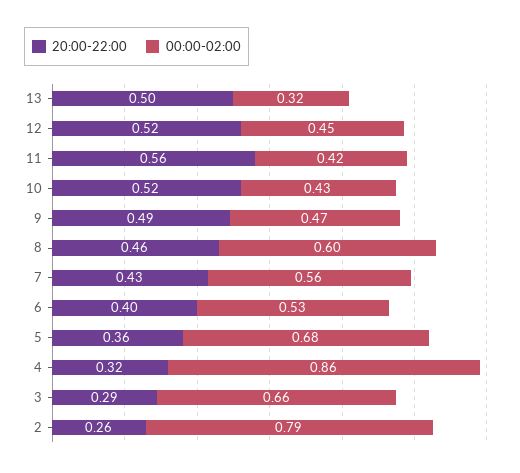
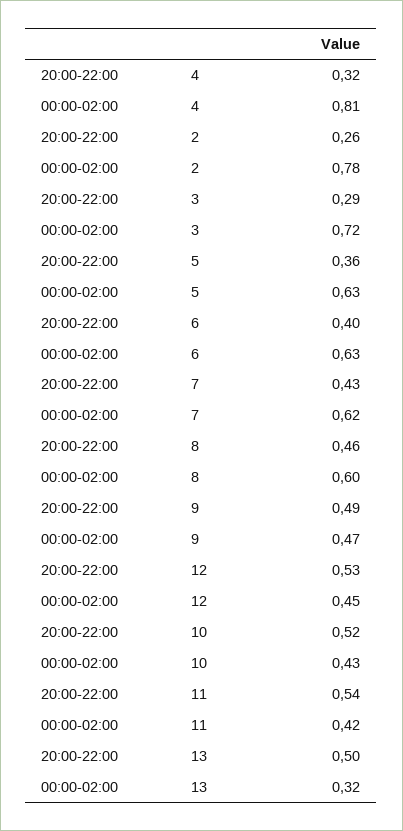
  {
    "20:00-22:00": {
      "13": 0.5,
-     "12": 0.52,
+     "12": 0.53,
-     "11": 0.56,
+     "11": 0.54,
      "10": 0.52,
      "9": 0.49,
      "8": 0.46,
      "7": 0.43,
      "6": 0.4,
      "5": 0.36,
      "4": 0.32,
      "3": 0.29,
      "2": 0.26
    },
    "00:00-02:00": {
      "13": 0.32,
      "12": 0.45,
      "11": 0.42,
      "10": 0.43,
      "9": 0.47,
      "8": 0.6,
-     "7": 0.56,
+     "7": 0.62,
-     "6": 0.53,
+     "6": 0.63,
-     "5": 0.68,
+     "5": 0.63,
-     "4": 0.86,
+     "4": 0.81,
-     "3": 0.66,
+     "3": 0.72,
-     "2": 0.79
+     "2": 0.78
    }
  }

